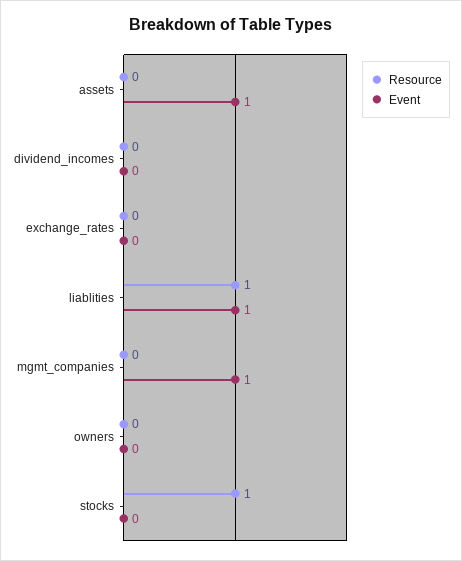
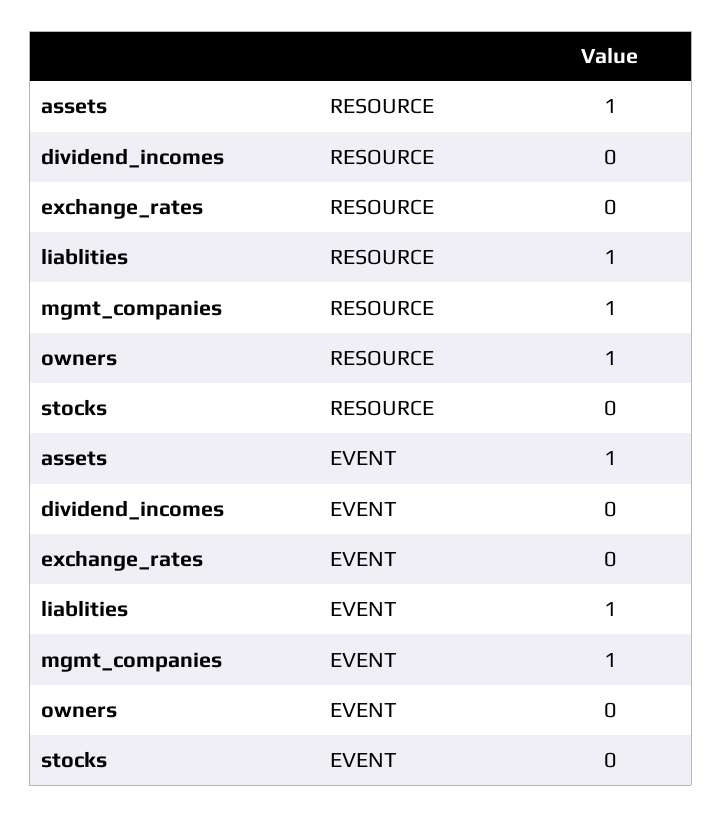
  {
    "Resource": {
-     "assets": 0,
+     "assets": 1,
      "dividend_incomes": 0,
      "exchange_rates": 0,
      "liablities": 1,
-     "mgmt_companies": 0,
+     "mgmt_companies": 1,
-     "owners": 0,
+     "owners": 1,
-     "stocks": 1
+     "stocks": 0
    },
    "Event": {
      "assets": 1,
      "dividend_incomes": 0,
      "exchange_rates": 0,
      "liablities": 1,
      "mgmt_companies": 1,
      "owners": 0,
      "stocks": 0
    }
  }

